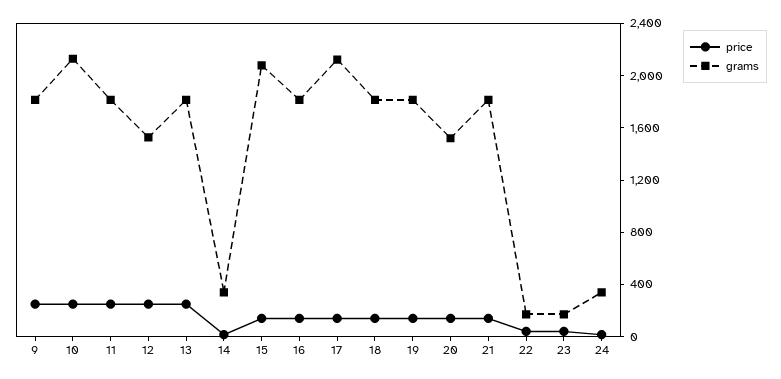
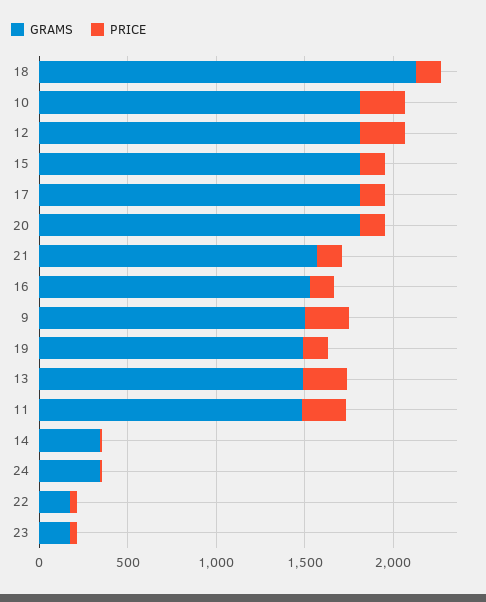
  {
    "price": {
      "9": 300,
      "10": 300,
      "11": 300,
      "12": 300,
      "13": 300,
      "14": 0,
      "15": 100,
      "16": 100,
      "17": 100,
      "18": 100,
      "19": 100,
      "20": 100,
      "21": 100,
      "22": 0,
      "23": 0,
      "24": 0
    },
    "grams": {
-     "9": 1800,
+     "9": 1500,
-     "10": 2100,
+     "10": 1800,
-     "11": 1800,
+     "11": 1500,
-     "12": 1500,
+     "12": 1800,
-     "13": 1800,
+     "13": 1500,
      "14": 300,
-     "15": 2100,
+     "15": 1800,
-     "16": 1800,
+     "16": 1500,
-     "17": 2100,
+     "17": 1800,
-     "18": 1800,
+     "18": 2100,
-     "19": 1800,
+     "19": 1500,
-     "20": 1500,
+     "20": 1800,
-     "21": 1800,
+     "21": 1600,
      "22": 200,
      "23": 200,
      "24": 300
    }
  }

